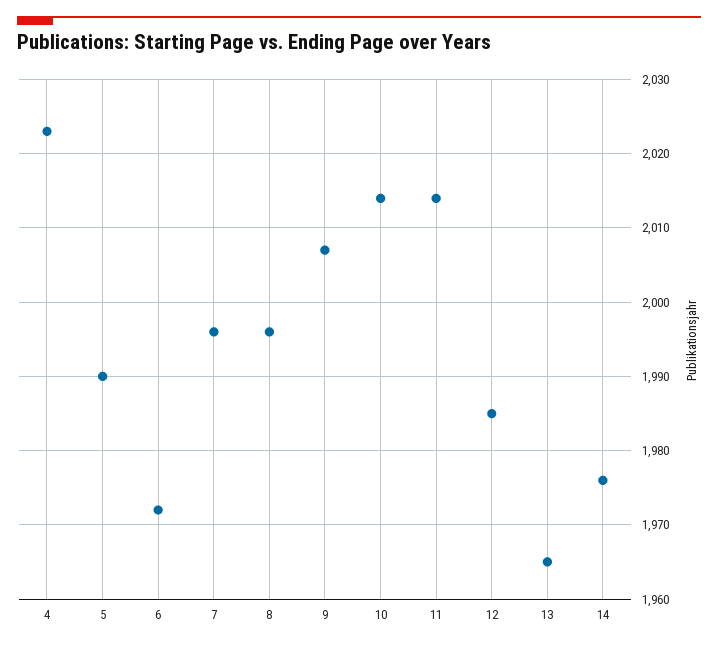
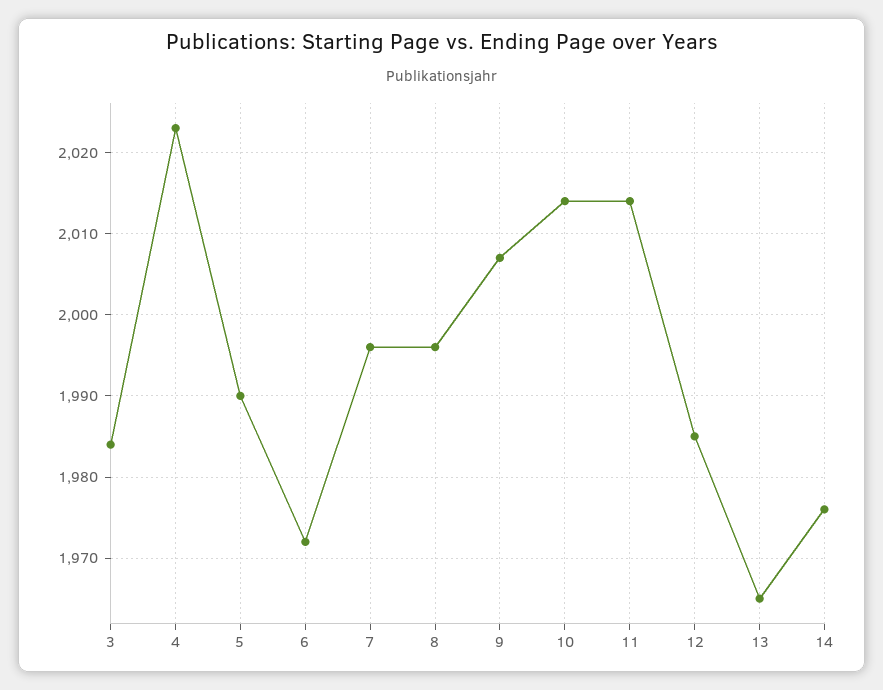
  {
    "4": 2023,
    "5": 1990,
    "6": 1972,
    "7": 1996,
    "8": 1996,
    "9": 2007,
    "10": 2014,
    "11": 2014,
    "12": 1985,
    "13": 1965,
-   "14": 1976
+   "14": 1976,
+   "3": 1984
  }

